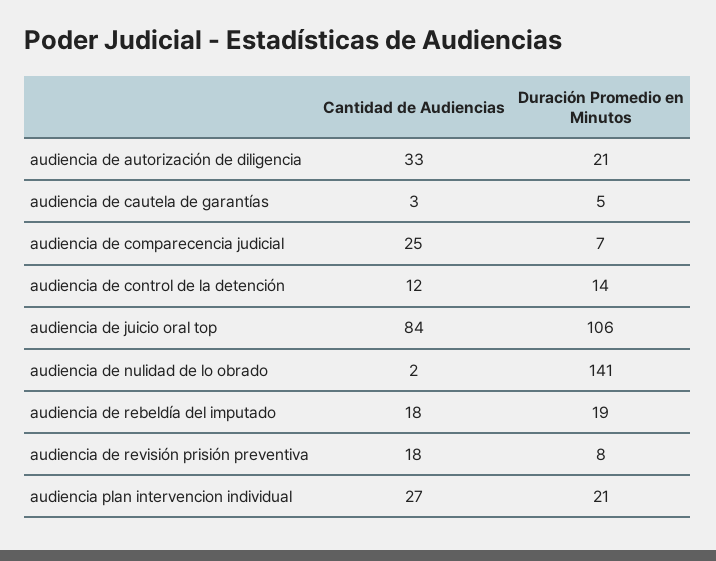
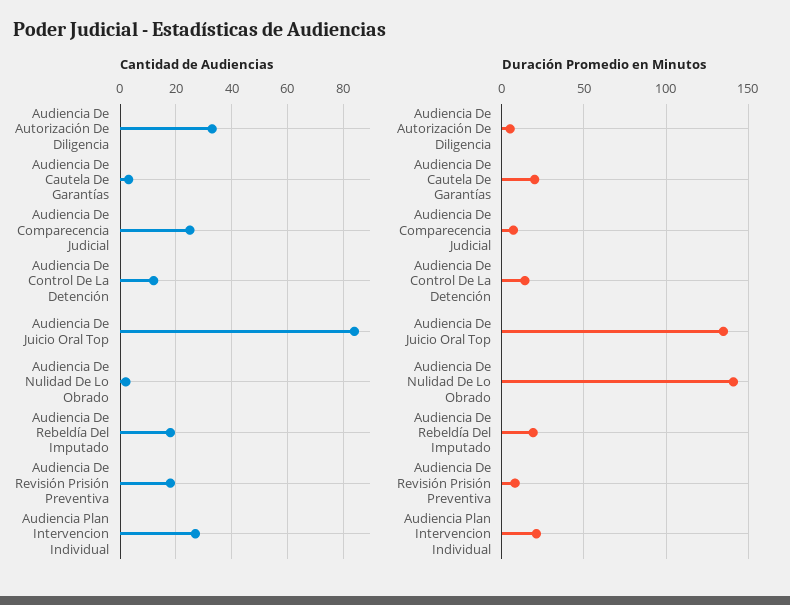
  {
    "Cantidad de Audiencias": {
      "audiencia de autorización de diligencia": 33,
      "audiencia de cautela de garantías": 3,
      "audiencia de comparecencia judicial": 25,
      "audiencia de control de la detención": 12,
      "audiencia de juicio oral top": 84,
      "audiencia de nulidad de lo obrado": 2,
      "audiencia de rebeldía del imputado": 18,
      "audiencia de revisión prisión preventiva": 18,
      "audiencia plan intervencion individual": 27
    },
    "Duración Promedio en Minutos": {
-     "audiencia de autorización de diligencia": 21,
+     "audiencia de autorización de diligencia": 5,
-     "audiencia de cautela de garantías": 5,
+     "audiencia de cautela de garantías": 20,
      "audiencia de comparecencia judicial": 7,
      "audiencia de control de la detención": 14,
-     "audiencia de juicio oral top": 106,
+     "audiencia de juicio oral top": 135,
      "audiencia de nulidad de lo obrado": 141,
      "audiencia de rebeldía del imputado": 19,
      "audiencia de revisión prisión preventiva": 8,
      "audiencia plan intervencion individual": 21
    }
  }

